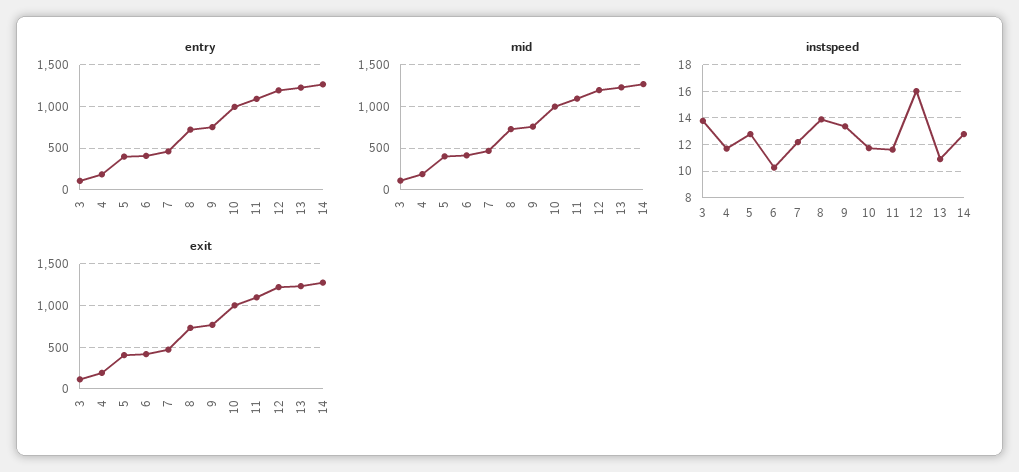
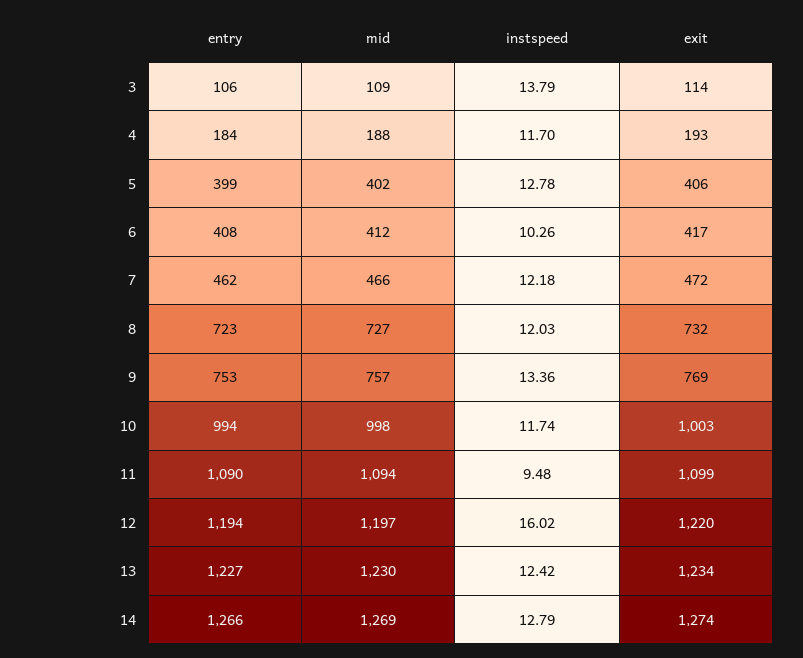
  {
    "entry": {
      "3": 106,
      "4": 184,
      "5": 399,
      "6": 408,
      "7": 462,
      "8": 723,
      "9": 753,
      "10": 994,
      "11": 1090,
      "12": 1194,
      "13": 1227,
      "14": 1266
    },
    "mid": {
      "3": 109,
      "4": 188,
      "5": 402,
      "6": 412,
      "7": 466,
      "8": 727,
      "9": 757,
      "10": 998,
      "11": 1094,
      "12": 1197,
      "13": 1230,
      "14": 1269
    },
    "instspeed": {
      "3": 13.79,
      "4": 11.7,
      "5": 12.78,
      "6": 10.26,
      "7": 12.18,
-     "8": 14,
+     "8": 12.03,
      "9": 13.36,
      "10": 11.74,
-     "11": 11.5,
+     "11": 9.48,
      "12": 16.02,
-     "13": 11,
+     "13": 12.42,
      "14": 12.79
    },
    "exit": {
      "3": 114,
      "4": 193,
      "5": 406,
      "6": 417,
      "7": 472,
      "8": 732,
      "9": 769,
      "10": 1003,
      "11": 1099,
      "12": 1220,
      "13": 1234,
      "14": 1274
    }
  }

